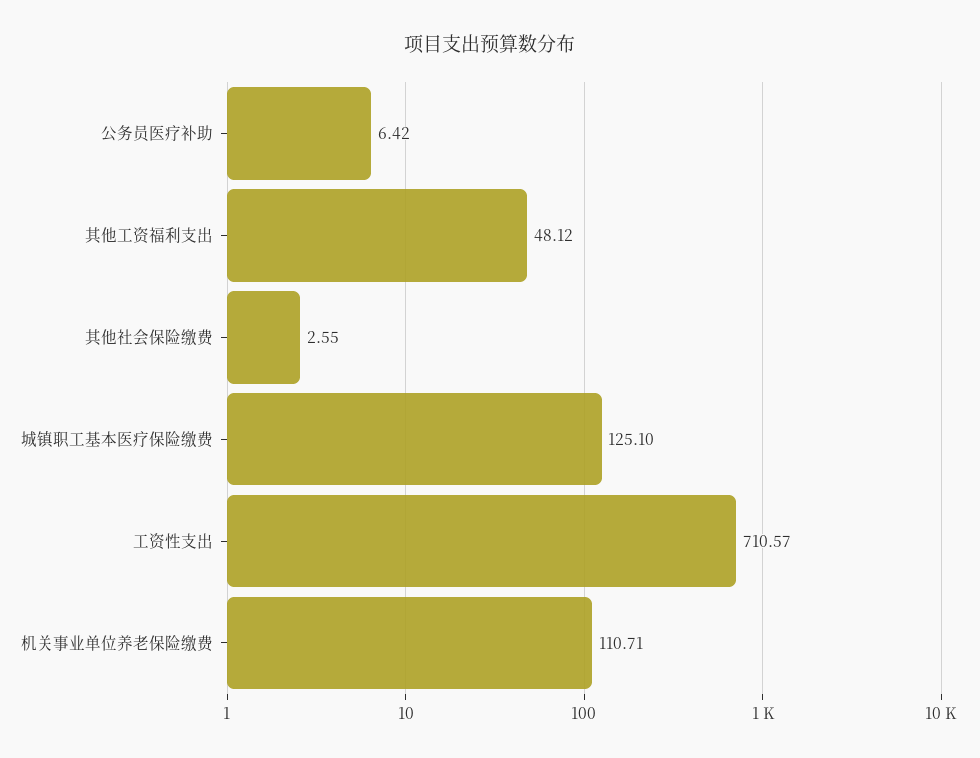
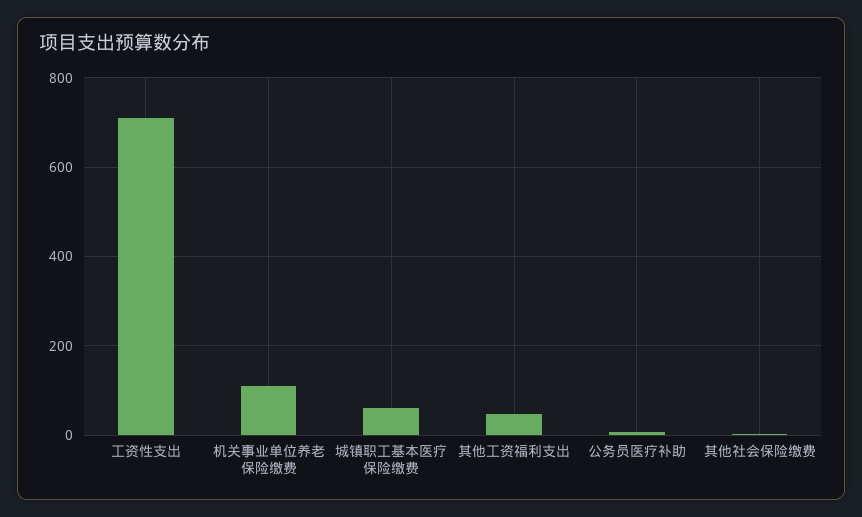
  {
    "公务员医疗补助": 6.42,
    "其他工资福利支出": 48.12,
    "其他社会保险缴费": 2.55,
-   "城镇职工基本医疗保险缴费": 125.1,
+   "城镇职工基本医疗保险缴费": 60,
    "工资性支出": 710.57,
    "机关事业单位养老保险缴费": 110.71
  }

